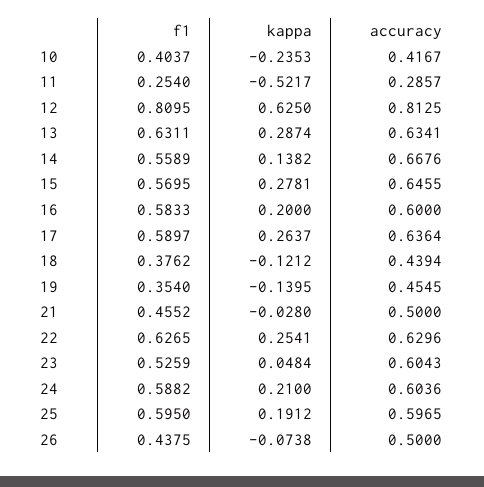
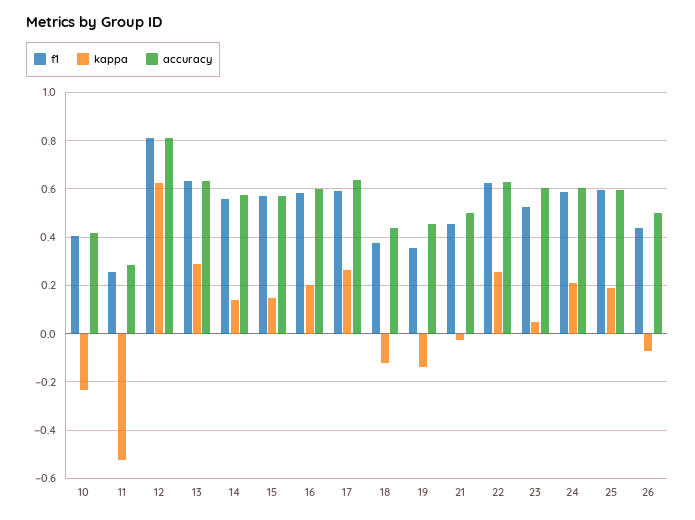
  {
    "f1": {
      "10": 0.4037,
      "11": 0.254,
      "12": 0.8095,
      "13": 0.6311,
      "14": 0.5589,
      "15": 0.5695,
      "16": 0.5833,
      "17": 0.5897,
      "18": 0.3762,
      "19": 0.354,
      "21": 0.4552,
      "22": 0.6265,
      "23": 0.5259,
      "24": 0.5882,
      "25": 0.595,
      "26": 0.4375
    },
    "kappa": {
      "10": -0.2353,
      "11": -0.5217,
      "12": 0.625,
      "13": 0.2874,
      "14": 0.1382,
-     "15": 0.2781,
+     "15": 0.15,
      "16": 0.2,
      "17": 0.2637,
      "18": -0.1212,
      "19": -0.1395,
      "21": -0.028,
      "22": 0.2541,
      "23": 0.0484,
      "24": 0.21,
      "25": 0.1912,
      "26": -0.0738
    },
    "accuracy": {
      "10": 0.4167,
      "11": 0.2857,
      "12": 0.8125,
      "13": 0.6341,
-     "14": 0.6676,
+     "14": 0.575,
-     "15": 0.6455,
+     "15": 0.575,
      "16": 0.6,
      "17": 0.6364,
      "18": 0.4394,
      "19": 0.4545,
      "21": 0.5,
      "22": 0.6296,
      "23": 0.6043,
      "24": 0.6036,
      "25": 0.5965,
      "26": 0.5
    }
  }

